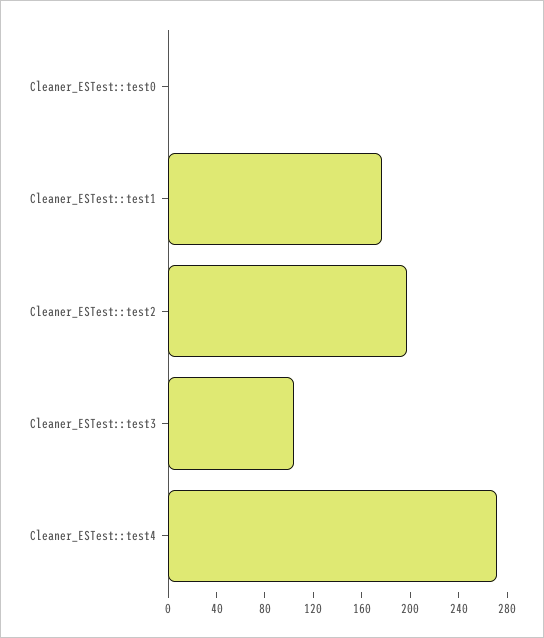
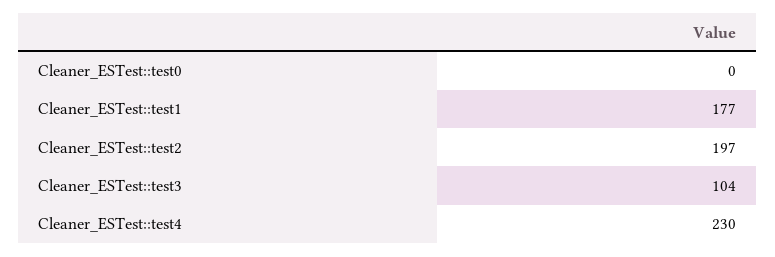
  {
    "Cleaner_ESTest::test0": 0,
    "Cleaner_ESTest::test1": 177,
    "Cleaner_ESTest::test2": 197,
    "Cleaner_ESTest::test3": 104,
-   "Cleaner_ESTest::test4": 270
+   "Cleaner_ESTest::test4": 230
  }

